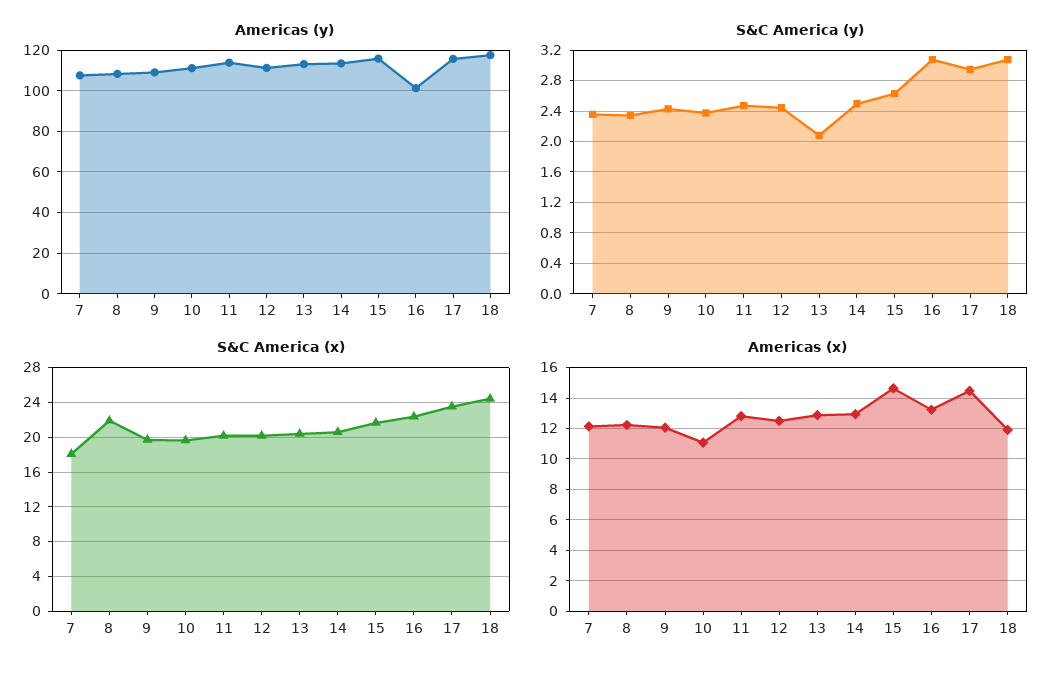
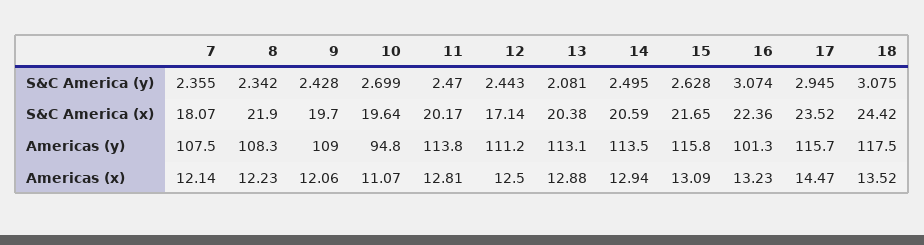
  {
    "Americas (y)": {
      "7": 107.5,
      "8": 108.3,
      "9": 109,
-     "10": 110,
+     "10": 94.8,
      "11": 113.8,
      "12": 111.2,
      "13": 113.1,
      "14": 113.5,
      "15": 115.8,
      "16": 101.3,
      "17": 115.7,
      "18": 117.5
    },
    "S&C America (y)": {
      "7": 2.355,
      "8": 2.342,
      "9": 2.428,
-     "10": 2.4,
+     "10": 2.699,
      "11": 2.47,
      "12": 2.443,
      "13": 2.081,
      "14": 2.495,
      "15": 2.628,
      "16": 3.074,
      "17": 2.945,
      "18": 3.075
    },
    "S&C America (x)": {
      "7": 18.07,
      "8": 21.9,
      "9": 19.7,
      "10": 19.64,
      "11": 20.17,
-     "12": 20,
+     "12": 17.14,
      "13": 20.38,
      "14": 20.59,
      "15": 21.65,
      "16": 22.36,
      "17": 23.52,
      "18": 24.42
    },
    "Americas (x)": {
      "7": 12.14,
      "8": 12.23,
      "9": 12.06,
      "10": 11.07,
      "11": 12.81,
      "12": 12.5,
      "13": 12.88,
      "14": 12.94,
-     "15": 14.5,
+     "15": 13.09,
      "16": 13.23,
      "17": 14.47,
-     "18": 12
+     "18": 13.52
    }
  }

